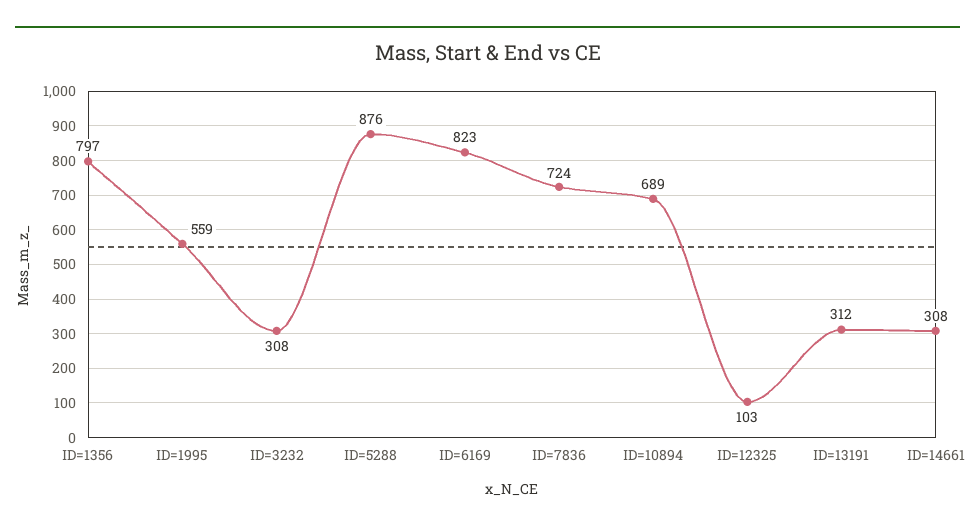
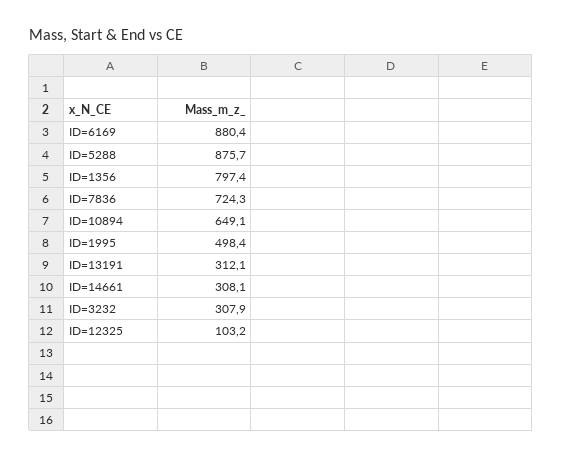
  {
    "ID=1356": 797.4,
-   "ID=1995": 559,
+   "ID=1995": 498.4,
    "ID=3232": 307.9,
    "ID=5288": 875.7,
-   "ID=6169": 823,
+   "ID=6169": 880.4,
    "ID=7836": 724.3,
-   "ID=10894": 689,
+   "ID=10894": 649.1,
    "ID=12325": 103.2,
    "ID=13191": 312.1,
    "ID=14661": 308.1
  }

